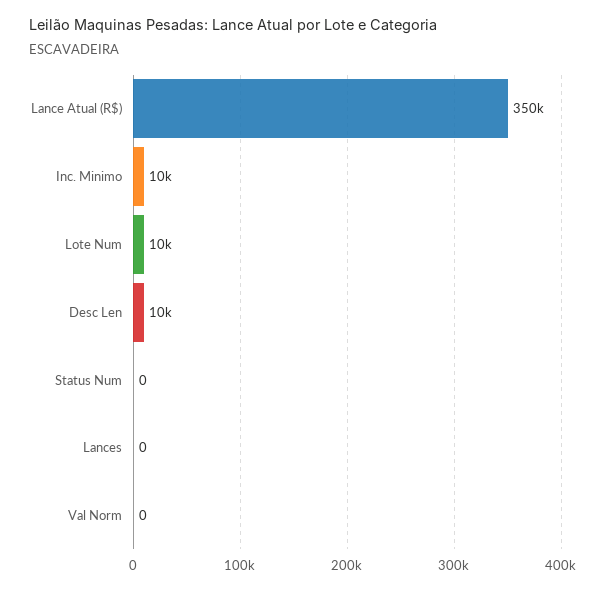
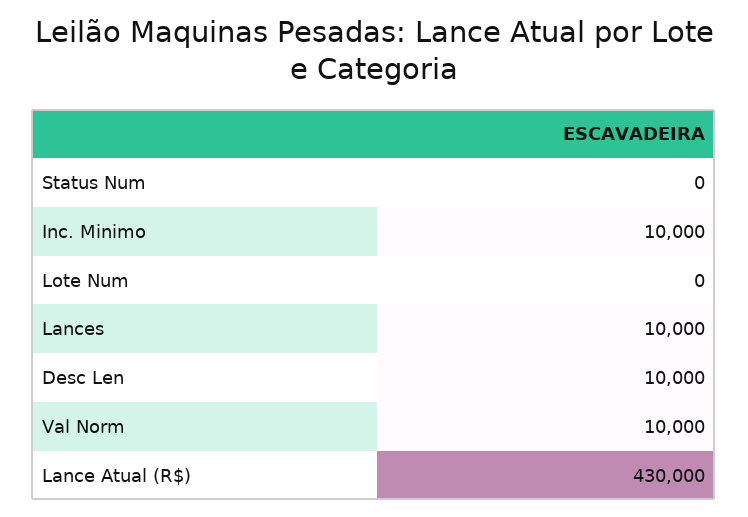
  {
-   "Lance Atual (R$)": 350000,
+   "Lance Atual (R$)": 430000,
    "Inc. Minimo": 10000,
-   "Lote Num": 10000,
+   "Lote Num": 0,
    "Desc Len": 10000,
    "Status Num": 0,
-   "Lances": 0,
+   "Lances": 10000,
-   "Val Norm": 0
+   "Val Norm": 10000
  }

